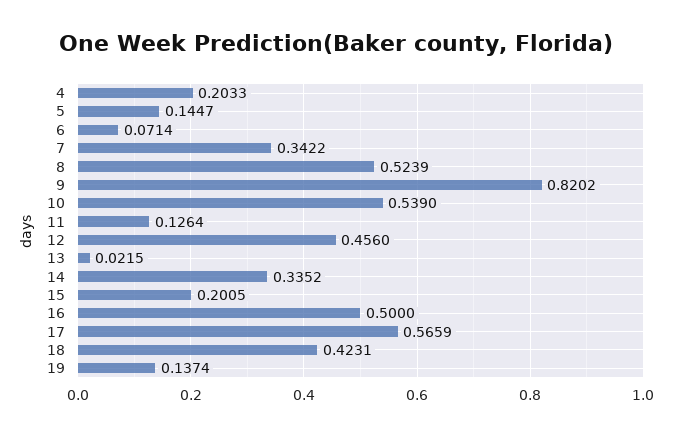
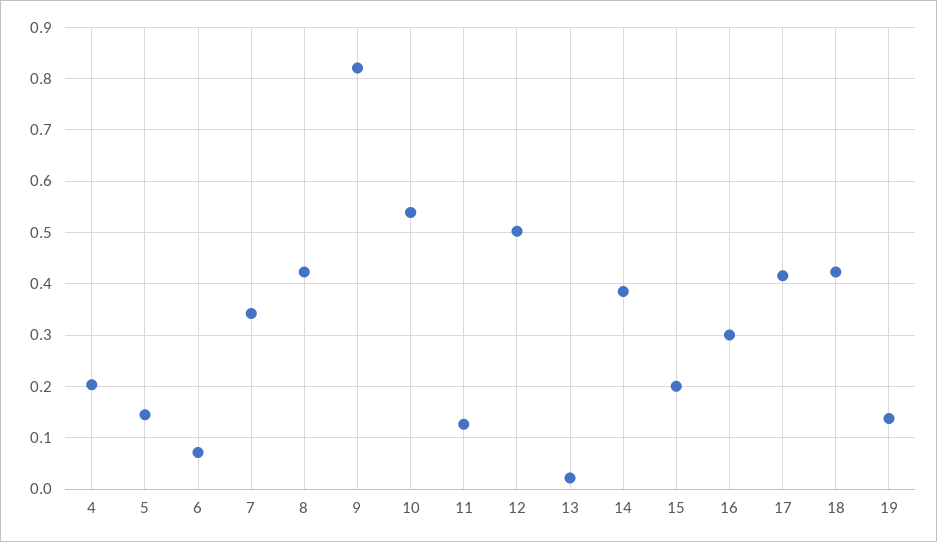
  {
    "4": 0.2033,
    "5": 0.1447,
    "6": 0.0714,
    "7": 0.3422,
-   "8": 0.5239,
+   "8": 0.42,
    "9": 0.8202,
    "10": 0.539,
    "11": 0.1264,
-   "12": 0.456,
+   "12": 0.5,
    "13": 0.0215,
-   "14": 0.3352,
+   "14": 0.38,
    "15": 0.2005,
-   "16": 0.5,
+   "16": 0.3,
-   "17": 0.5659,
+   "17": 0.42,
    "18": 0.4231,
    "19": 0.1374
  }

